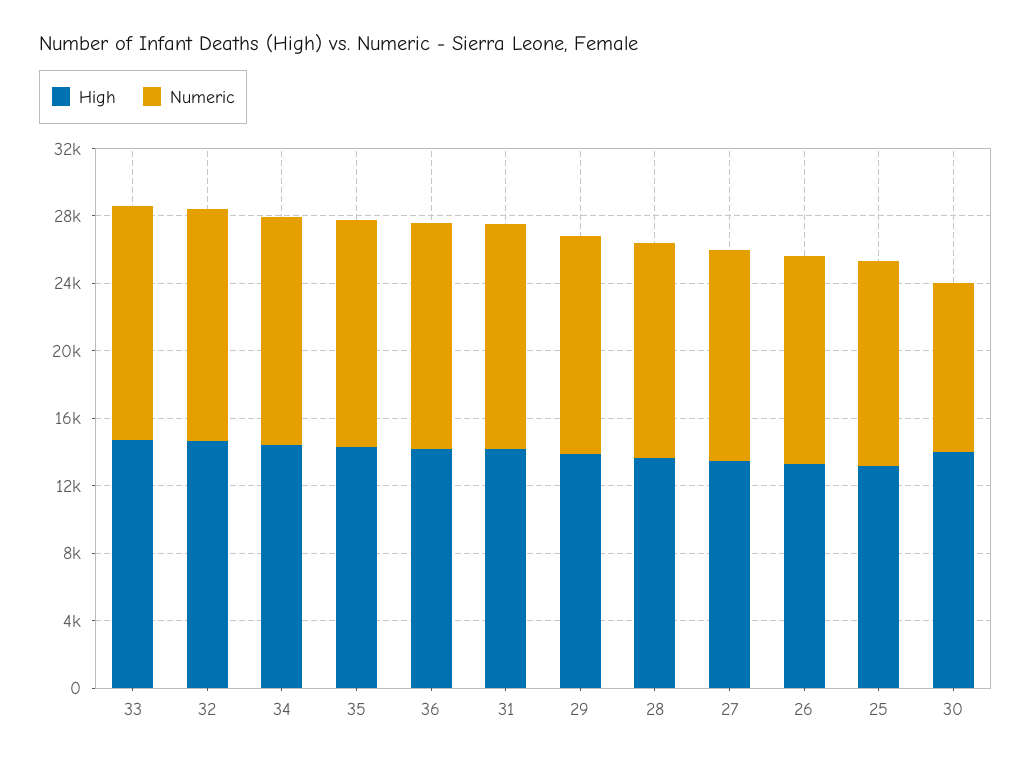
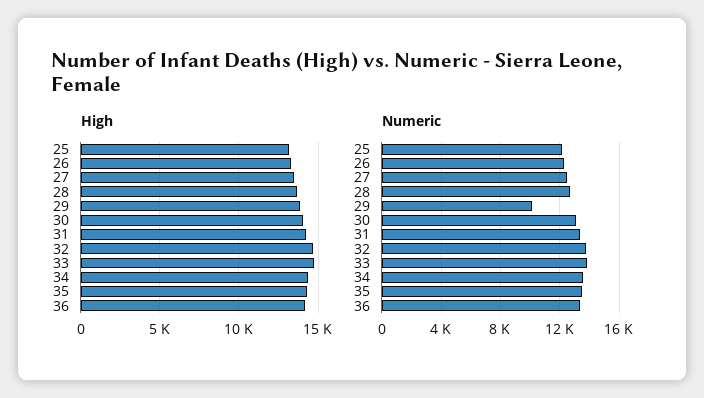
  {
    "High": {
      "33": 14500,
      "32": 14500,
      "34": 14500,
      "35": 14500,
      "36": 14000,
      "31": 14000,
      "29": 14000,
      "28": 13500,
      "27": 13500,
      "26": 13500,
      "25": 13000,
      "30": 14000
    },
    "Numeric": {
      "33": 14000,
      "32": 14000,
      "34": 13500,
      "35": 13500,
      "36": 13500,
      "31": 13500,
-     "29": 13000,
+     "29": 10000,
      "28": 12500,
      "27": 12500,
      "26": 12500,
      "25": 12000,
-     "30": 10000
+     "30": 13000
    }
  }

